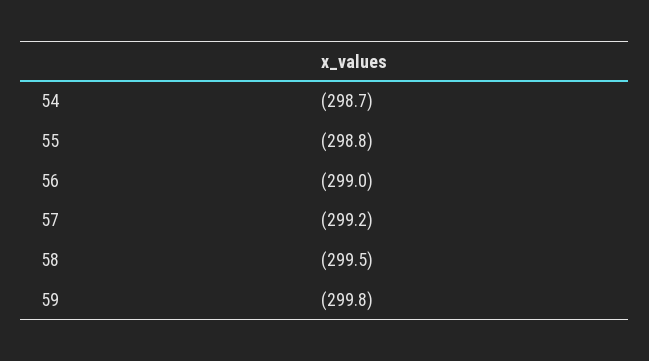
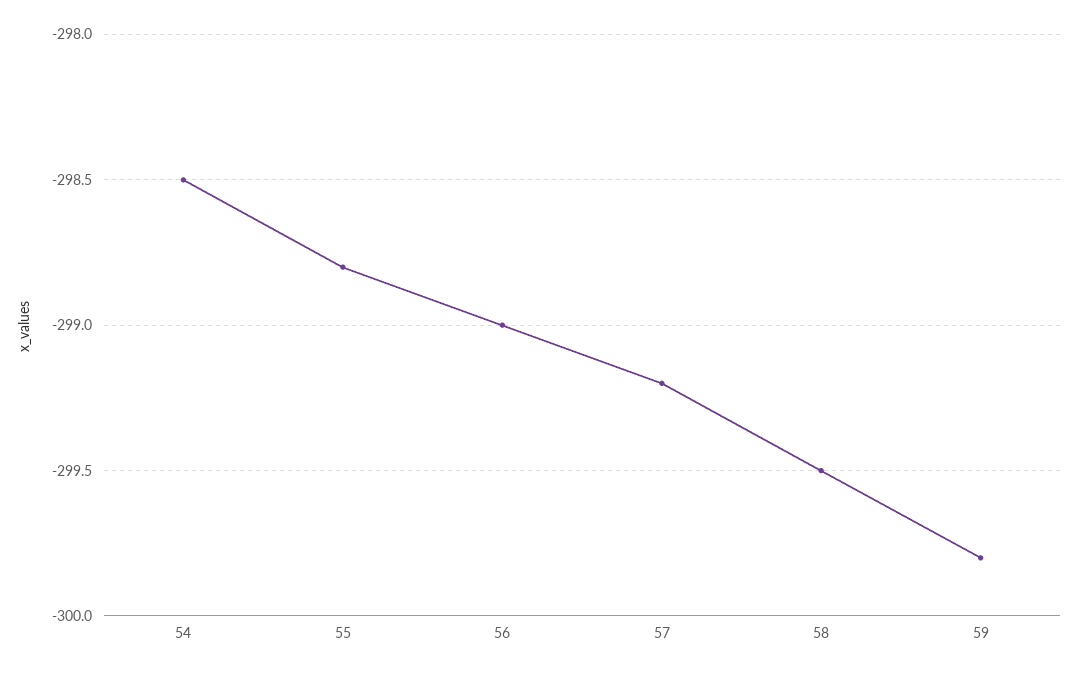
  {
-   "54": -298.7,
+   "54": -298.5,
    "55": -298.8,
    "56": -299,
    "57": -299.2,
    "58": -299.5,
    "59": -299.8
  }

